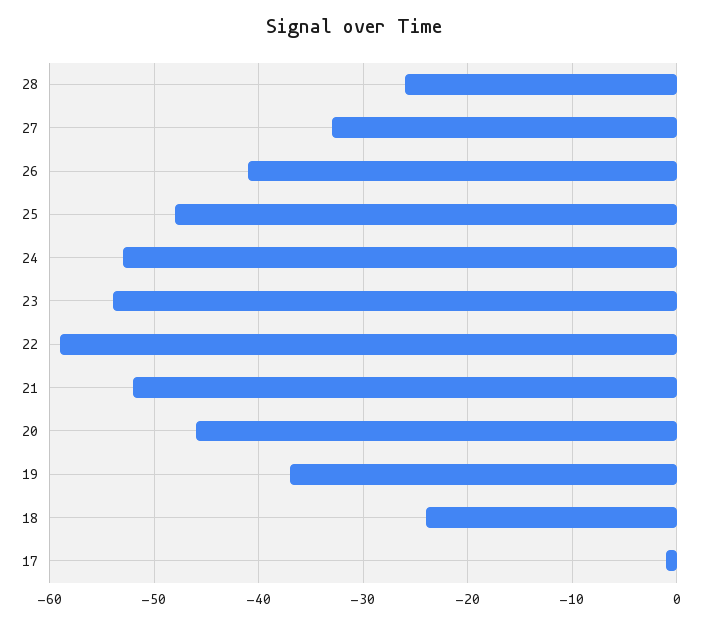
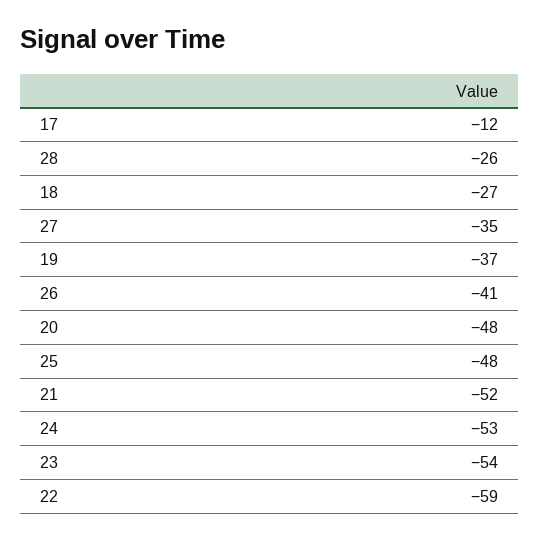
  {
    "28": -26,
-   "27": -33,
+   "27": -35,
    "26": -41,
    "25": -48,
    "24": -53,
    "23": -54,
    "22": -59,
    "21": -52,
-   "20": -46,
+   "20": -48,
    "19": -37,
-   "18": -24,
+   "18": -27,
-   "17": -1
+   "17": -12
  }

